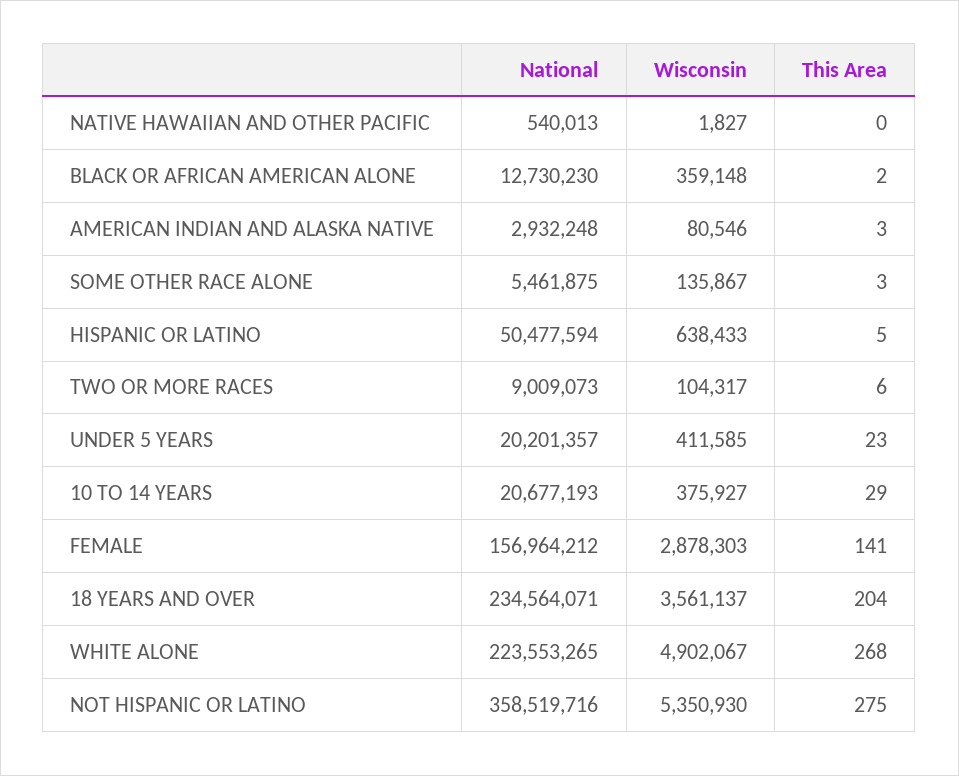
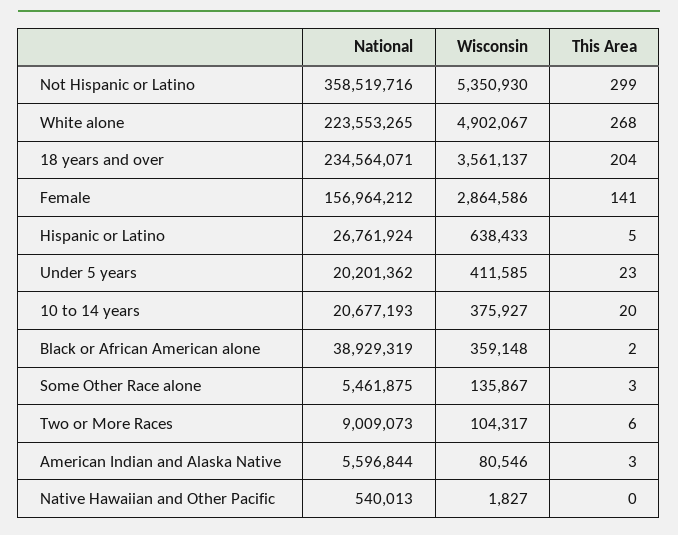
  {
    "National": {
      "NATIVE HAWAIIAN AND OTHER PACIFIC": 540013,
-     "BLACK OR AFRICAN AMERICAN ALONE": 12730230,
+     "BLACK OR AFRICAN AMERICAN ALONE": 38929319,
-     "AMERICAN INDIAN AND ALASKA NATIVE": 2932248,
+     "AMERICAN INDIAN AND ALASKA NATIVE": 5596844,
      "SOME OTHER RACE ALONE": 5461875,
-     "HISPANIC OR LATINO": 50477594,
+     "HISPANIC OR LATINO": 26761924,
      "TWO OR MORE RACES": 9009073,
-     "UNDER 5 YEARS": 20201357,
+     "UNDER 5 YEARS": 20201362,
      "10 TO 14 YEARS": 20677193,
      "FEMALE": 156964212,
      "18 YEARS AND OVER": 234564071,
      "WHITE ALONE": 223553265,
      "NOT HISPANIC OR LATINO": 358519716
    },
    "Wisconsin": {
      "NATIVE HAWAIIAN AND OTHER PACIFIC": 1827,
      "BLACK OR AFRICAN AMERICAN ALONE": 359148,
      "AMERICAN INDIAN AND ALASKA NATIVE": 80546,
      "SOME OTHER RACE ALONE": 135867,
      "HISPANIC OR LATINO": 638433,
      "TWO OR MORE RACES": 104317,
      "UNDER 5 YEARS": 411585,
      "10 TO 14 YEARS": 375927,
-     "FEMALE": 2878303,
+     "FEMALE": 2864586,
      "18 YEARS AND OVER": 3561137,
      "WHITE ALONE": 4902067,
      "NOT HISPANIC OR LATINO": 5350930
    },
    "This Area": {
      "NATIVE HAWAIIAN AND OTHER PACIFIC": 0,
      "BLACK OR AFRICAN AMERICAN ALONE": 2,
      "AMERICAN INDIAN AND ALASKA NATIVE": 3,
      "SOME OTHER RACE ALONE": 3,
      "HISPANIC OR LATINO": 5,
      "TWO OR MORE RACES": 6,
      "UNDER 5 YEARS": 23,
-     "10 TO 14 YEARS": 29,
+     "10 TO 14 YEARS": 20,
      "FEMALE": 141,
      "18 YEARS AND OVER": 204,
      "WHITE ALONE": 268,
-     "NOT HISPANIC OR LATINO": 275
+     "NOT HISPANIC OR LATINO": 299
    }
  }

